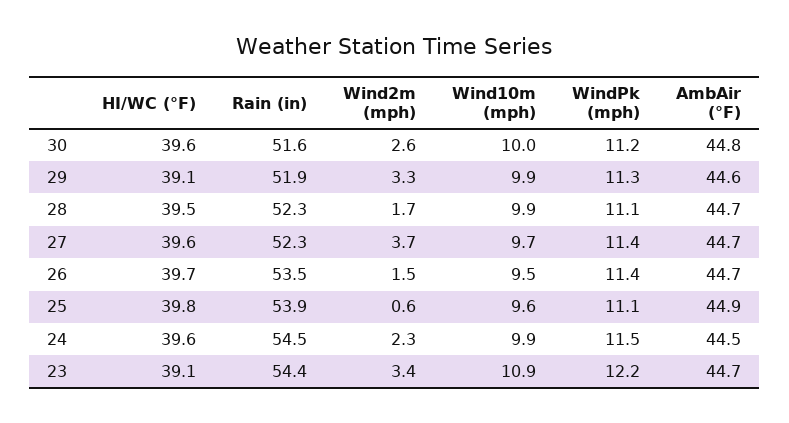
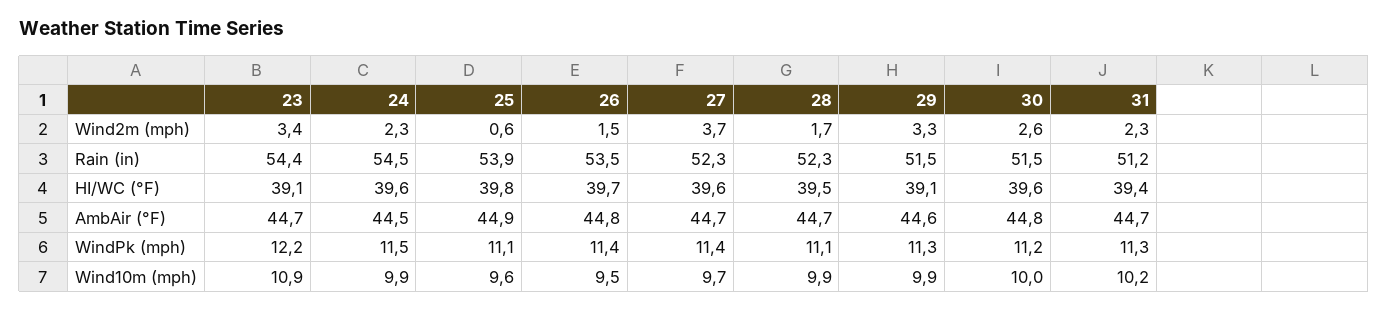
  {
    "HI/WC (°F)": {
      "30": 39.6,
      "29": 39.1,
      "28": 39.5,
      "27": 39.6,
      "26": 39.7,
      "25": 39.8,
      "24": 39.6,
-     "23": 39.1
+     "23": 39.1,
+     "31": 39.4
    },
    "Rain (in)": {
-     "30": 51.6,
+     "30": 51.5,
-     "29": 51.9,
+     "29": 51.5,
      "28": 52.3,
      "27": 52.3,
      "26": 53.5,
      "25": 53.9,
      "24": 54.5,
-     "23": 54.4
+     "23": 54.4,
+     "31": 51.2
    },
    "Wind2m (mph)": {
      "30": 2.6,
      "29": 3.3,
      "28": 1.7,
      "27": 3.7,
      "26": 1.5,
      "25": 0.6,
      "24": 2.3,
-     "23": 3.4
+     "23": 3.4,
+     "31": 2.3
    },
    "Wind10m (mph)": {
      "30": 10,
      "29": 9.9,
      "28": 9.9,
      "27": 9.7,
      "26": 9.5,
      "25": 9.6,
      "24": 9.9,
-     "23": 10.9
+     "23": 10.9,
+     "31": 10.2
    },
    "WindPk (mph)": {
      "30": 11.2,
      "29": 11.3,
      "28": 11.1,
      "27": 11.4,
      "26": 11.4,
      "25": 11.1,
      "24": 11.5,
-     "23": 12.2
+     "23": 12.2,
+     "31": 11.3
    },
    "AmbAir (°F)": {
      "30": 44.8,
      "29": 44.6,
      "28": 44.7,
      "27": 44.7,
-     "26": 44.7,
+     "26": 44.8,
      "25": 44.9,
      "24": 44.5,
-     "23": 44.7
+     "23": 44.7,
+     "31": 44.7
    }
  }

